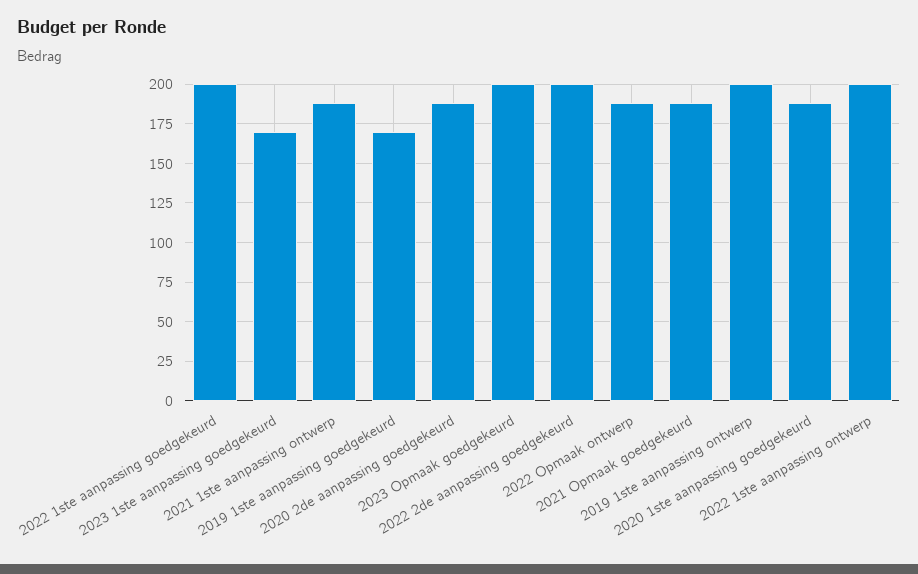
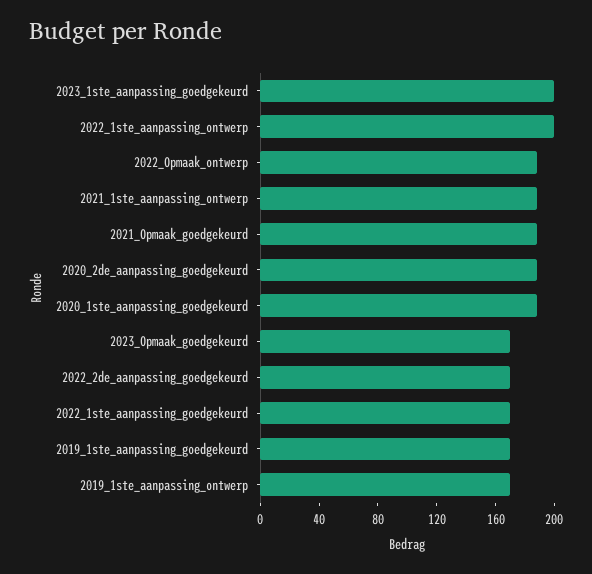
  {
-   "2022 1ste aanpassing goedgekeurd": 200,
+   "2022 1ste aanpassing goedgekeurd": 170,
-   "2023 1ste aanpassing goedgekeurd": 170,
+   "2023 1ste aanpassing goedgekeurd": 200,
    "2021 1ste aanpassing ontwerp": 190,
    "2019 1ste aanpassing goedgekeurd": 170,
    "2020 2de aanpassing goedgekeurd": 190,
-   "2023 Opmaak goedgekeurd": 200,
+   "2023 Opmaak goedgekeurd": 170,
-   "2022 2de aanpassing goedgekeurd": 200,
+   "2022 2de aanpassing goedgekeurd": 170,
    "2022 Opmaak ontwerp": 190,
    "2021 Opmaak goedgekeurd": 190,
-   "2019 1ste aanpassing ontwerp": 200,
+   "2019 1ste aanpassing ontwerp": 170,
    "2020 1ste aanpassing goedgekeurd": 190,
    "2022 1ste aanpassing ontwerp": 200
  }

